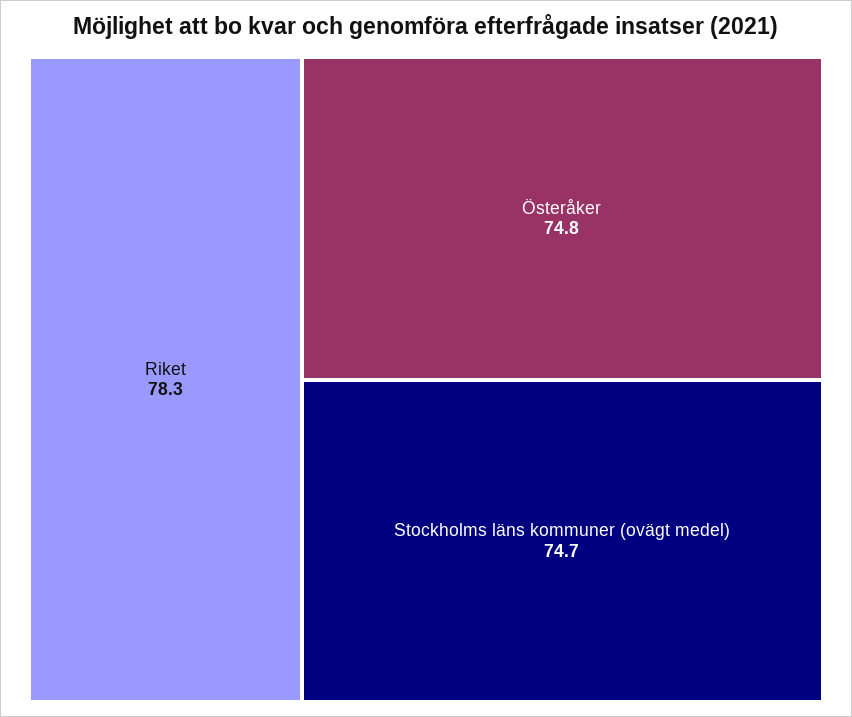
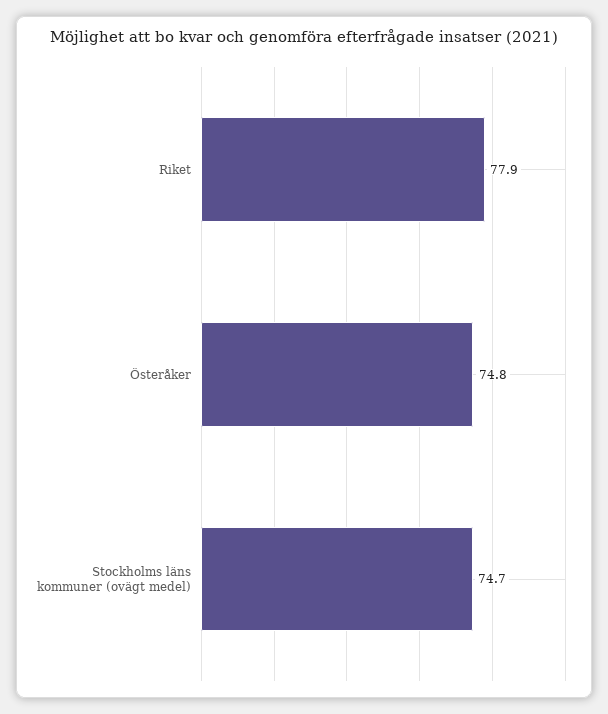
  {
-   "Riket": 78.3,
+   "Riket": 77.9,
    "Österåker": 74.8,
    "Stockholms läns kommuner (ovägt medel)": 74.7
  }

